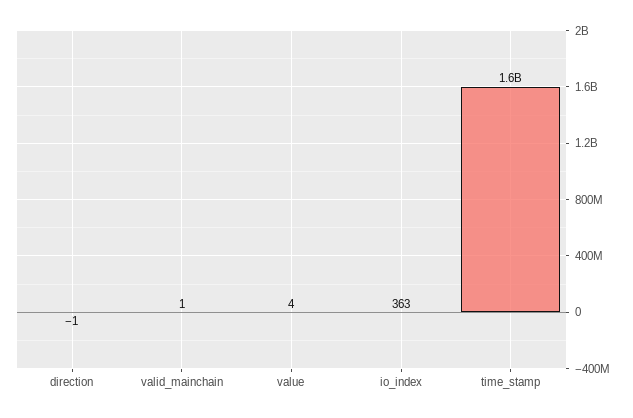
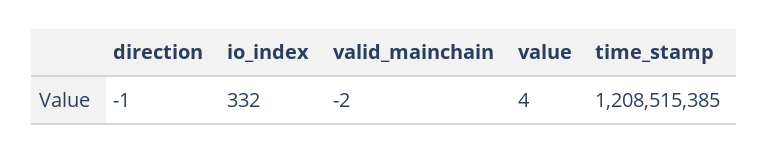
  {
    "direction": -1,
-   "valid_mainchain": 1,
+   "valid_mainchain": -2,
    "value": 4,
-   "io_index": 363,
+   "io_index": 332,
-   "time_stamp": 1600000000
+   "time_stamp": 1208515385
  }

